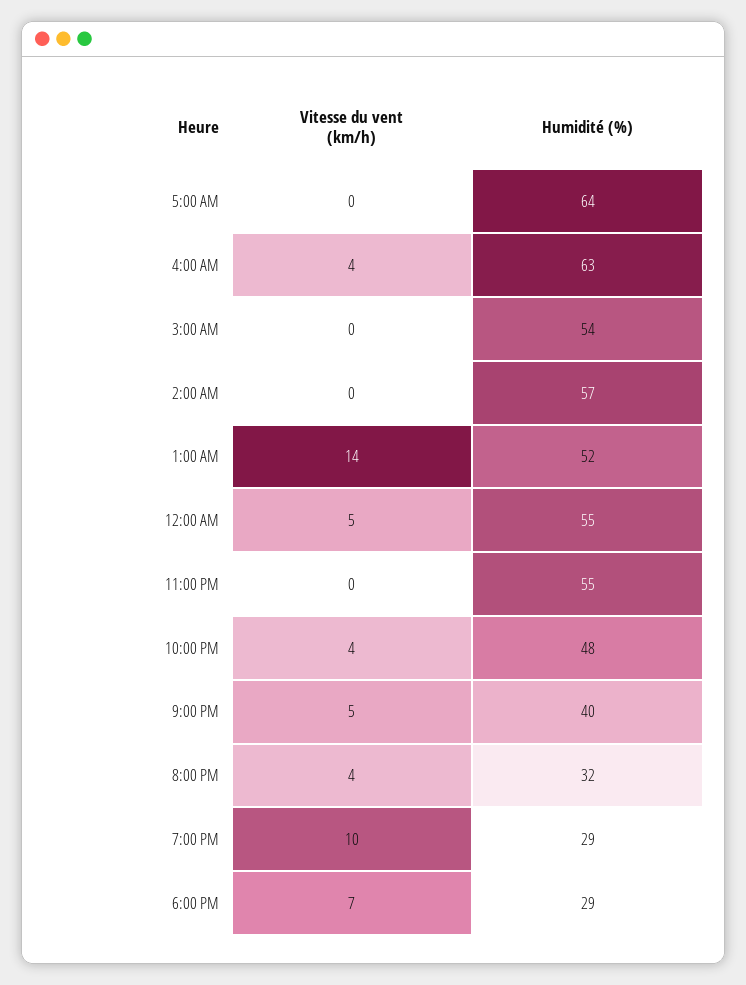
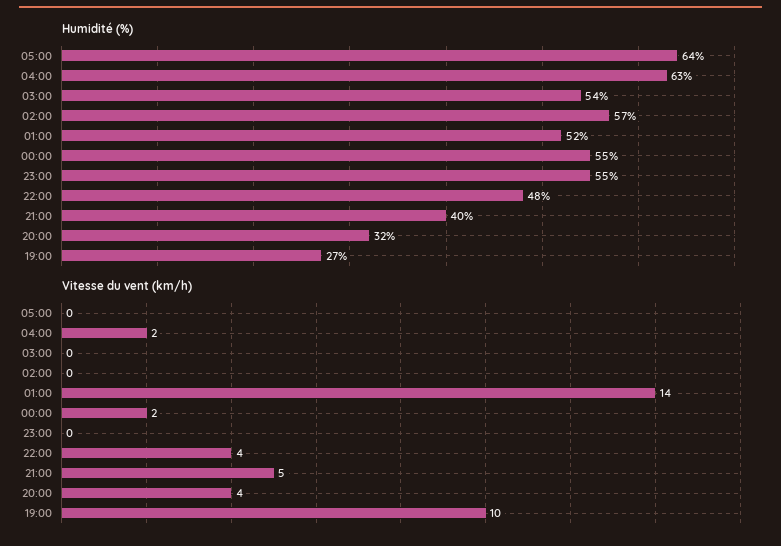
  {
    "Vitesse du vent (km/h)": {
      "5:00 AM": 0,
-     "4:00 AM": 4,
+     "4:00 AM": 2,
      "3:00 AM": 0,
      "2:00 AM": 0,
      "1:00 AM": 14,
-     "12:00 AM": 5,
+     "12:00 AM": 2,
      "11:00 PM": 0,
      "10:00 PM": 4,
      "9:00 PM": 5,
      "8:00 PM": 4,
-     "7:00 PM": 10,
+     "7:00 PM": 10
-     "6:00 PM": 7
    },
    "Humidité (%)": {
      "5:00 AM": 64,
      "4:00 AM": 63,
      "3:00 AM": 54,
      "2:00 AM": 57,
      "1:00 AM": 52,
      "12:00 AM": 55,
      "11:00 PM": 55,
      "10:00 PM": 48,
      "9:00 PM": 40,
      "8:00 PM": 32,
-     "7:00 PM": 29,
+     "7:00 PM": 27
-     "6:00 PM": 29
    }
  }

